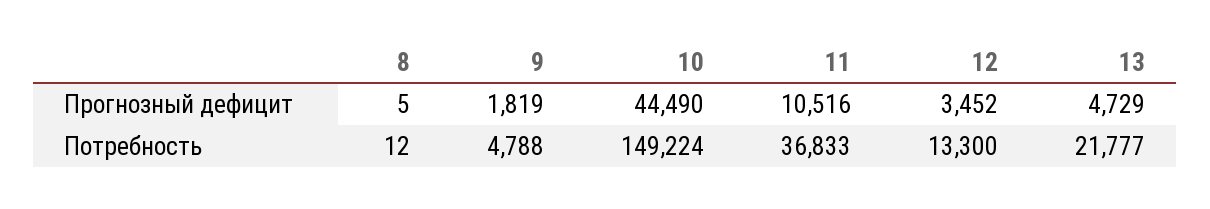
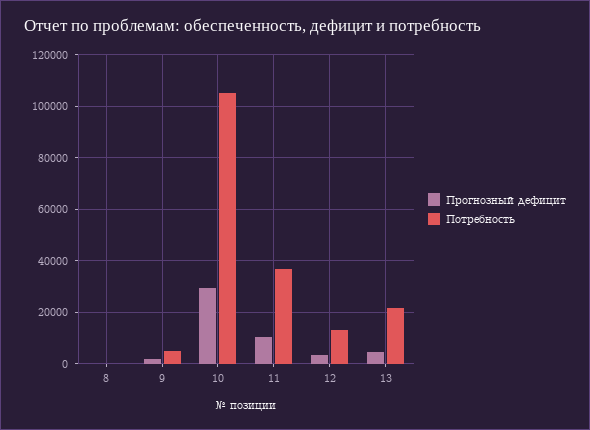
  {
    "Прогнозный дефицит": {
      "8": 5,
      "9": 1819,
-     "10": 44490,
+     "10": 30000,
      "11": 10516,
      "12": 3452,
      "13": 4729
    },
    "Потребность": {
      "8": 12,
      "9": 4788,
-     "10": 149224,
+     "10": 105000,
      "11": 36833,
      "12": 13300,
      "13": 21777
    }
  }

